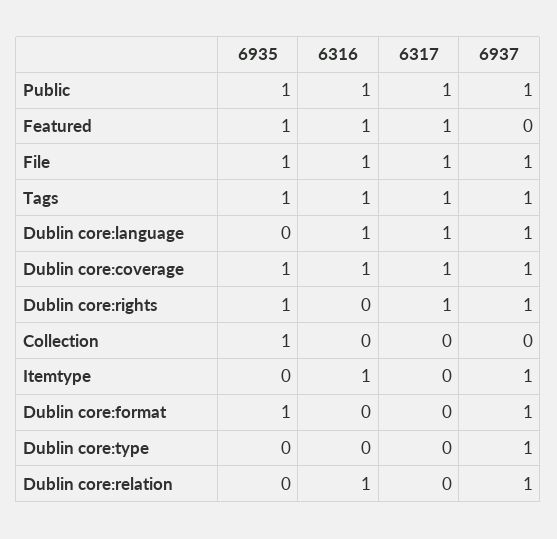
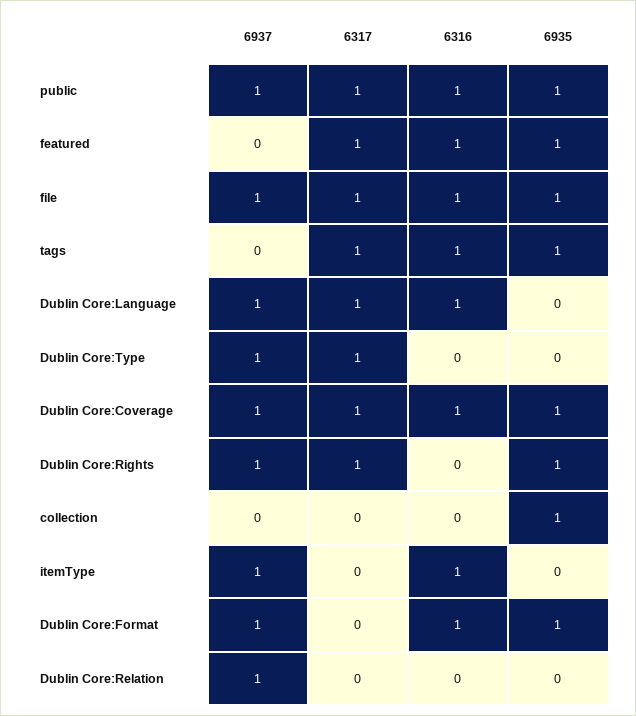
  {
    "6935": {
      "Public": 1,
      "Featured": 1,
      "File": 1,
      "Tags": 1,
      "Dublin core:language": 0,
      "Dublin core:coverage": 1,
      "Dublin core:rights": 1,
      "Collection": 1,
      "Itemtype": 0,
      "Dublin core:format": 1,
      "Dublin core:type": 0,
      "Dublin core:relation": 0
    },
    "6316": {
      "Public": 1,
      "Featured": 1,
      "File": 1,
      "Tags": 1,
      "Dublin core:language": 1,
      "Dublin core:coverage": 1,
      "Dublin core:rights": 0,
      "Collection": 0,
      "Itemtype": 1,
-     "Dublin core:format": 0,
+     "Dublin core:format": 1,
      "Dublin core:type": 0,
-     "Dublin core:relation": 1
+     "Dublin core:relation": 0
    },
    "6317": {
      "Public": 1,
      "Featured": 1,
      "File": 1,
      "Tags": 1,
      "Dublin core:language": 1,
      "Dublin core:coverage": 1,
      "Dublin core:rights": 1,
      "Collection": 0,
      "Itemtype": 0,
      "Dublin core:format": 0,
-     "Dublin core:type": 0,
+     "Dublin core:type": 1,
      "Dublin core:relation": 0
    },
    "6937": {
      "Public": 1,
      "Featured": 0,
      "File": 1,
-     "Tags": 1,
+     "Tags": 0,
      "Dublin core:language": 1,
      "Dublin core:coverage": 1,
      "Dublin core:rights": 1,
      "Collection": 0,
      "Itemtype": 1,
      "Dublin core:format": 1,
      "Dublin core:type": 1,
      "Dublin core:relation": 1
    }
  }

